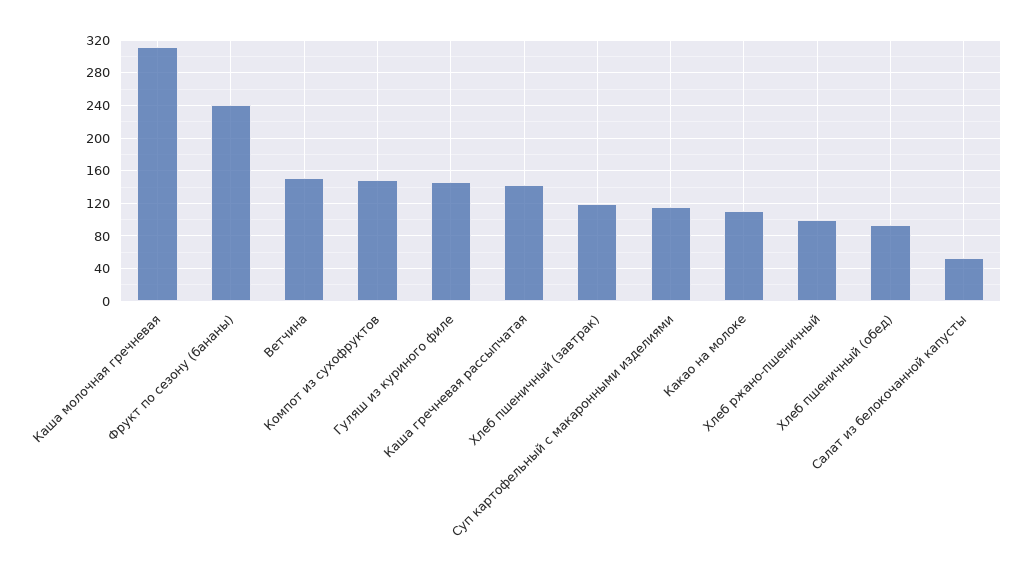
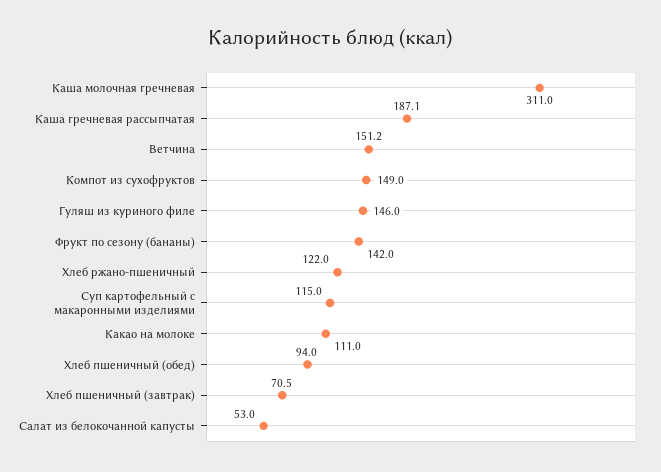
  {
    "Каша молочная гречневая": 311,
-   "Фрукт по сезону (бананы)": 240,
+   "Фрукт по сезону (бананы)": 142,
    "Ветчина": 151.2,
    "Компот из сухофруктов": 149,
    "Гуляш из куриного филе": 146,
-   "Каша гречневая рассыпчатая": 140,
+   "Каша гречневая рассыпчатая": 187.1,
-   "Хлеб пшеничный (завтрак)": 120,
+   "Хлеб пшеничный (завтрак)": 70.5,
    "Суп картофельный с макаронными изделиями": 115,
    "Какао на молоке": 111,
-   "Хлеб ржано-пшеничный": 100,
+   "Хлеб ржано-пшеничный": 122,
    "Хлеб пшеничный (обед)": 94,
    "Салат из белокочанной капусты": 53
  }

